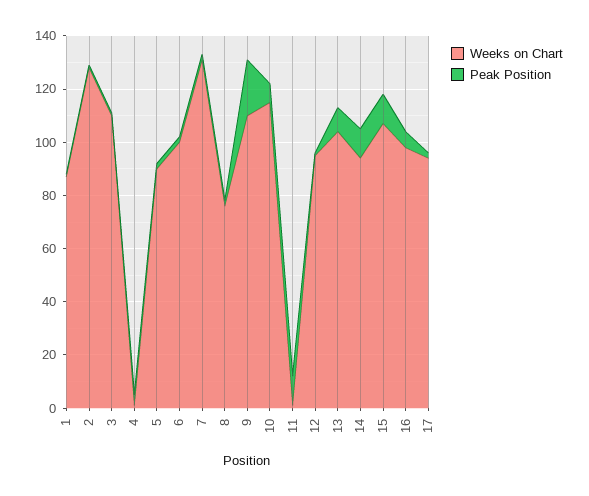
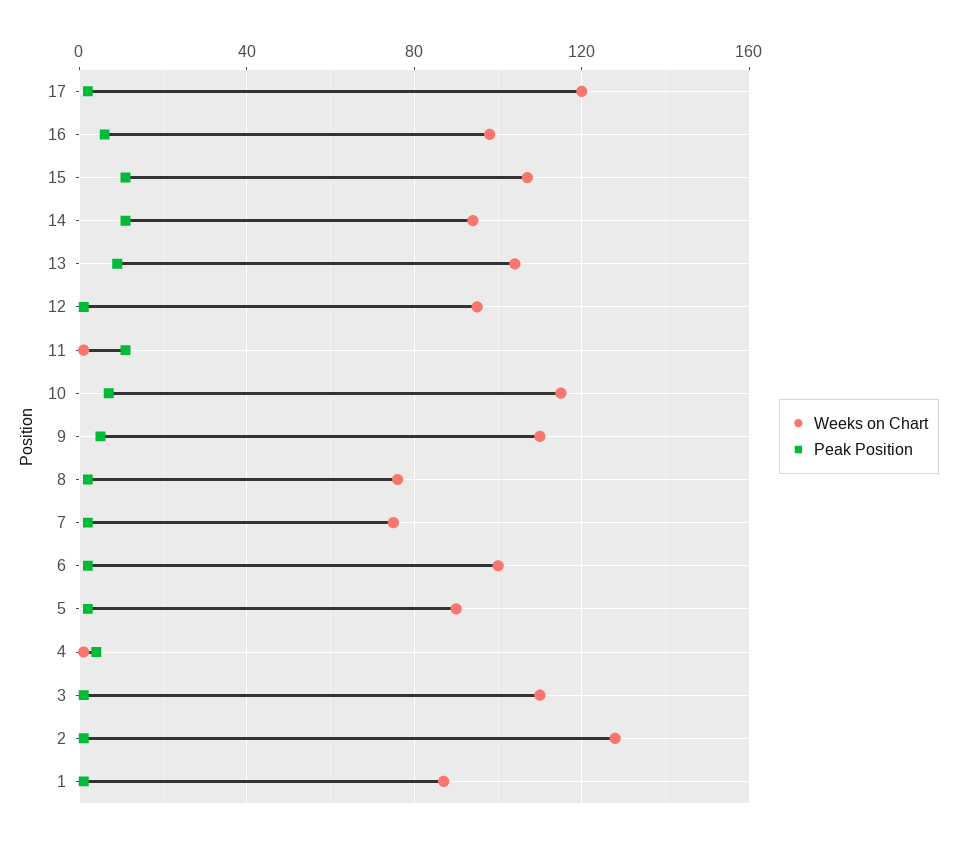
  {
    "Weeks on Chart": {
      "1": 85,
      "2": 130,
      "3": 110,
      "4": 0,
      "5": 90,
      "6": 100,
-     "7": 130,
+     "7": 75,
      "8": 75,
      "9": 110,
      "10": 115,
      "11": 0,
      "12": 95,
      "13": 105,
      "14": 95,
      "15": 105,
      "16": 100,
-     "17": 95
+     "17": 120
    },
    "Peak Position": {
      "1": 0,
      "2": 0,
      "3": 0,
      "4": 5,
      "5": 0,
      "6": 0,
      "7": 0,
      "8": 0,
-     "9": 20,
+     "9": 5,
      "10": 5,
      "11": 10,
      "12": 0,
      "13": 10,
      "14": 10,
      "15": 10,
      "16": 5,
      "17": 0
    }
  }

